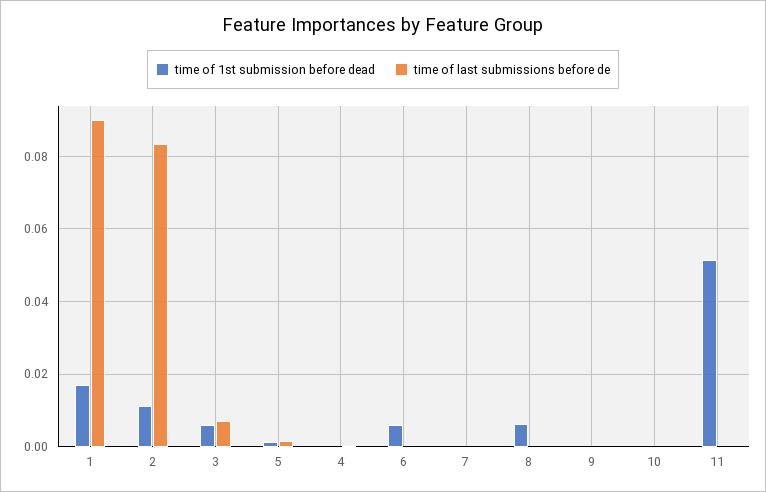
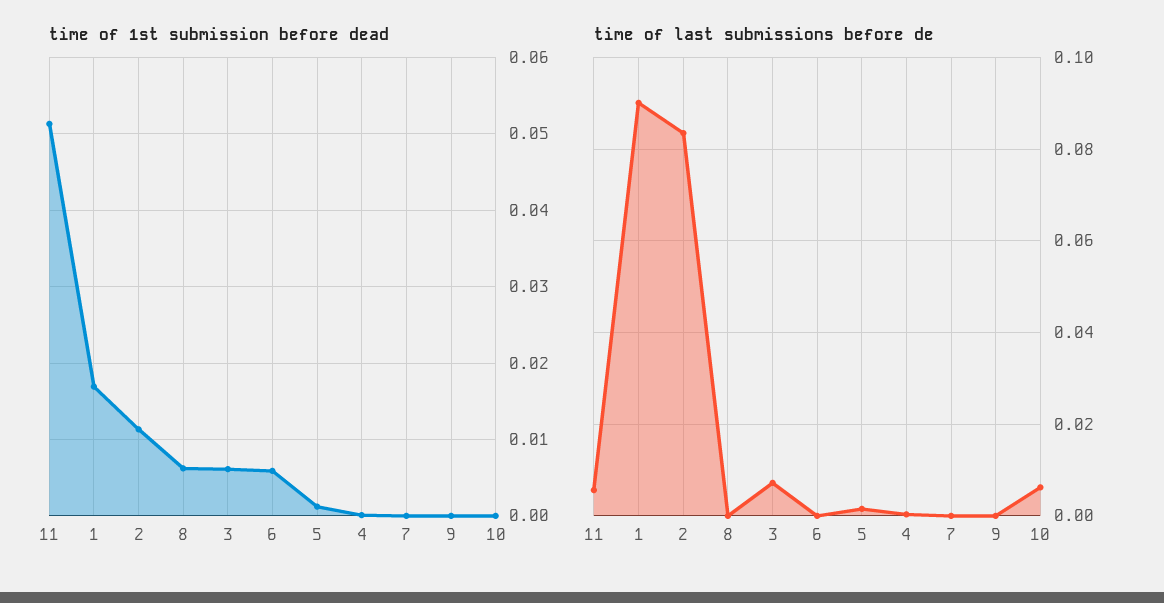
  {
    "time of 1st submission before dead": {
      "1": 0.017,
      "2": 0.011,
      "3": 0.006,
      "5": 0.001,
      "4": 0,
      "6": 0.006,
      "7": 0,
      "8": 0.006,
      "9": 0,
      "10": 0,
      "11": 0.051
    },
    "time of last submissions before de": {
      "1": 0.09,
      "2": 0.084,
      "3": 0.008,
      "5": 0.002,
      "4": 0,
      "6": 0,
      "7": 0,
      "8": 0,
      "9": 0,
-     "10": 0,
+     "10": 0.006,
-     "11": 0
+     "11": 0.006
    }
  }

